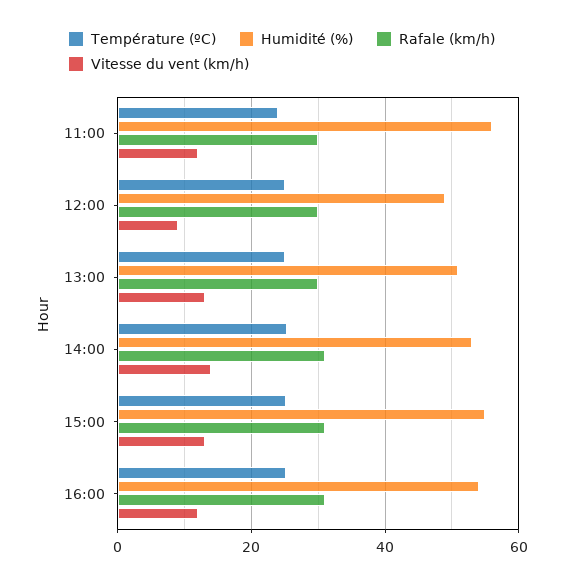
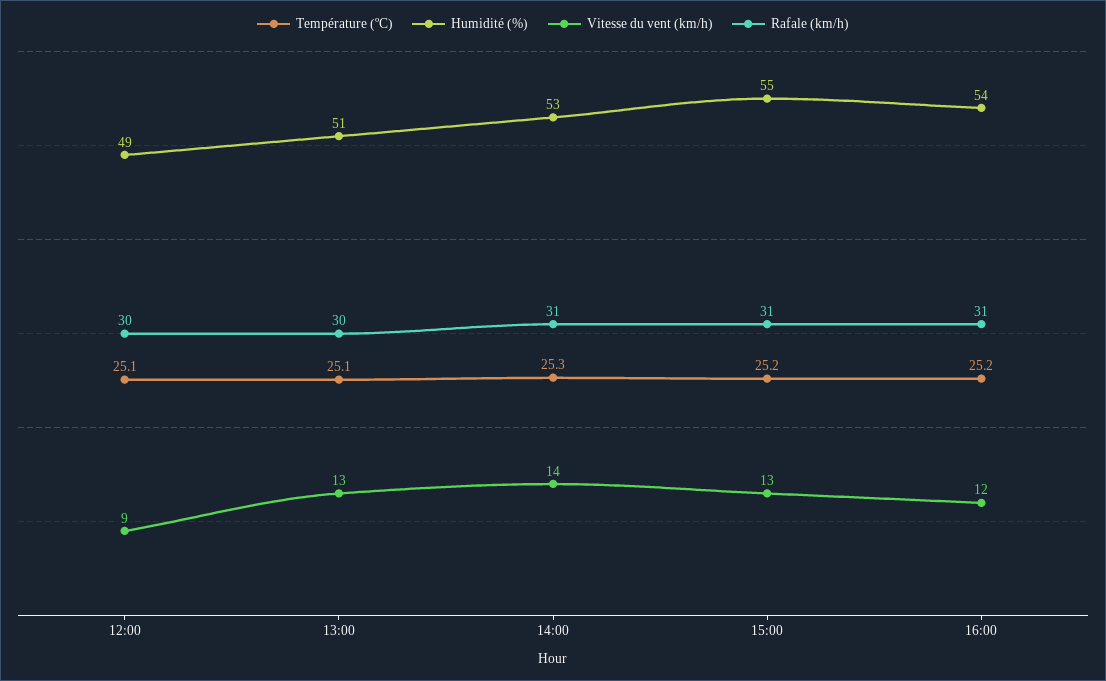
  {
    "Température (ºC)": {
-     "11:00": 24,
      "12:00": 25.1,
      "13:00": 25.1,
      "14:00": 25.3,
      "15:00": 25.2,
      "16:00": 25.2
    },
    "Humidité (%)": {
-     "11:00": 56,
      "12:00": 49,
      "13:00": 51,
      "14:00": 53,
      "15:00": 55,
      "16:00": 54
    },
    "Rafale (km/h)": {
-     "11:00": 30,
      "12:00": 30,
      "13:00": 30,
      "14:00": 31,
      "15:00": 31,
      "16:00": 31
    },
    "Vitesse du vent (km/h)": {
-     "11:00": 12,
      "12:00": 9,
      "13:00": 13,
      "14:00": 14,
      "15:00": 13,
      "16:00": 12
    }
  }

